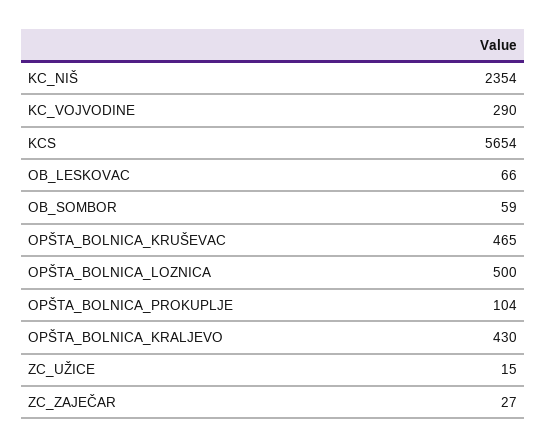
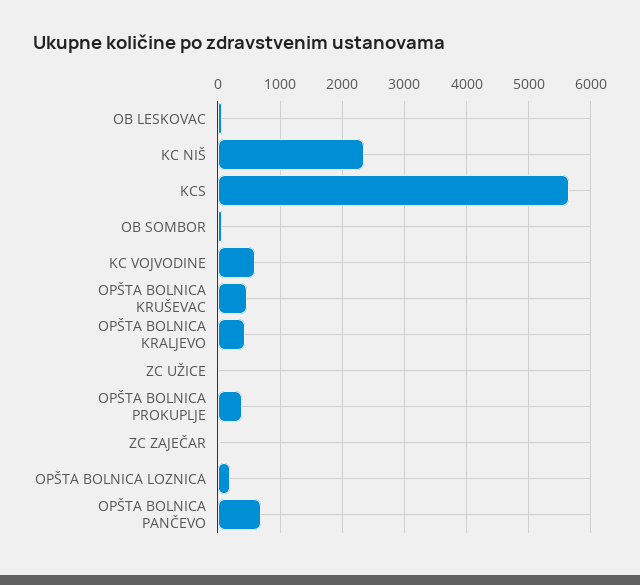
  {
    "KC_NIŠ": 2354,
-   "KC_VOJVODINE": 290,
+   "KC_VOJVODINE": 600,
    "KCS": 5654,
    "OB_LESKOVAC": 66,
    "OB_SOMBOR": 59,
    "OPŠTA_BOLNICA_KRUŠEVAC": 465,
-   "OPŠTA_BOLNICA_LOZNICA": 500,
+   "OPŠTA_BOLNICA_LOZNICA": 200,
-   "OPŠTA_BOLNICA_PROKUPLJE": 104,
+   "OPŠTA_BOLNICA_PROKUPLJE": 400,
    "OPŠTA_BOLNICA_KRALJEVO": 430,
    "ZC_UŽICE": 15,
-   "ZC_ZAJEČAR": 27
+   "ZC_ZAJEČAR": 27,
+   "OPŠTA BOLNICA PANČEVO": 700
  }

